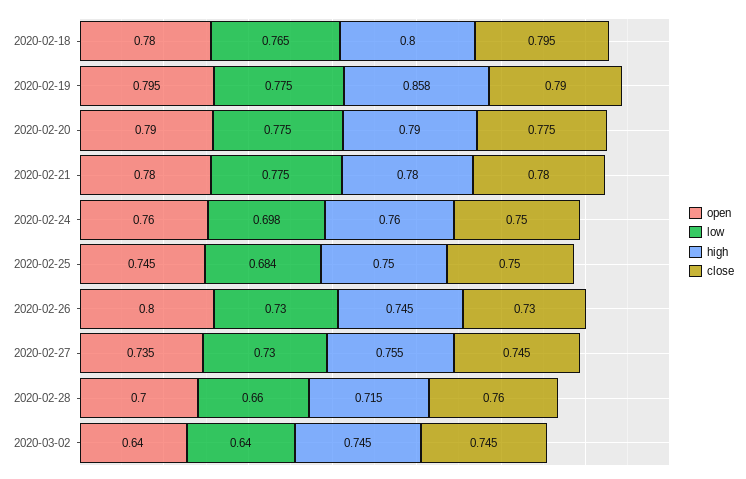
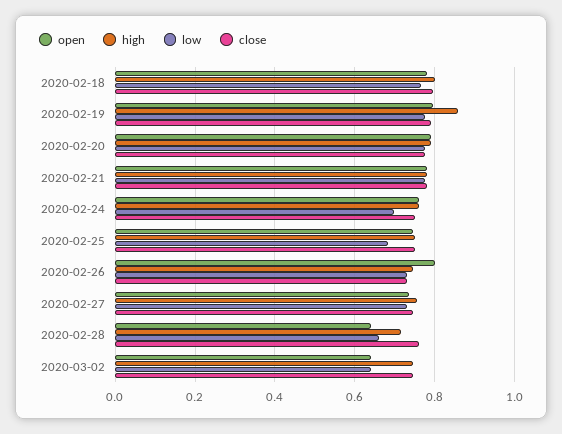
  {
    "open": {
      "2020-02-18": 0.78,
      "2020-02-19": 0.795,
      "2020-02-20": 0.79,
      "2020-02-21": 0.78,
      "2020-02-24": 0.76,
      "2020-02-25": 0.745,
      "2020-02-26": 0.8,
      "2020-02-27": 0.735,
-     "2020-02-28": 0.7,
+     "2020-02-28": 0.64,
      "2020-03-02": 0.64
    },
    "low": {
      "2020-02-18": 0.765,
      "2020-02-19": 0.775,
      "2020-02-20": 0.775,
      "2020-02-21": 0.775,
      "2020-02-24": 0.698,
      "2020-02-25": 0.684,
      "2020-02-26": 0.73,
      "2020-02-27": 0.73,
      "2020-02-28": 0.66,
      "2020-03-02": 0.64
    },
    "high": {
      "2020-02-18": 0.8,
      "2020-02-19": 0.858,
      "2020-02-20": 0.79,
      "2020-02-21": 0.78,
      "2020-02-24": 0.76,
      "2020-02-25": 0.75,
      "2020-02-26": 0.745,
      "2020-02-27": 0.755,
      "2020-02-28": 0.715,
      "2020-03-02": 0.745
    },
    "close": {
      "2020-02-18": 0.795,
      "2020-02-19": 0.79,
      "2020-02-20": 0.775,
      "2020-02-21": 0.78,
      "2020-02-24": 0.75,
      "2020-02-25": 0.75,
      "2020-02-26": 0.73,
      "2020-02-27": 0.745,
      "2020-02-28": 0.76,
      "2020-03-02": 0.745
    }
  }

